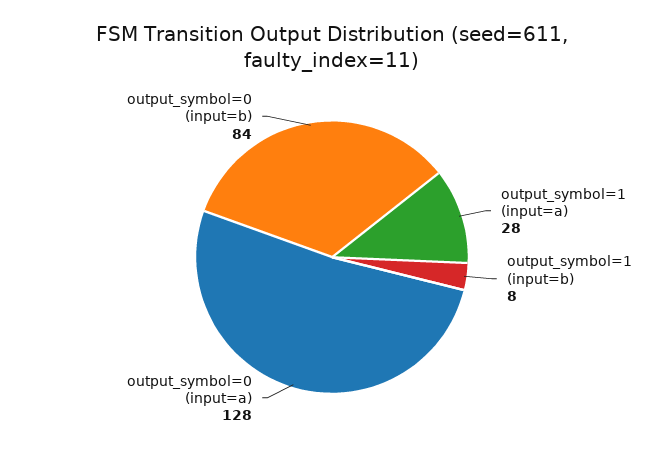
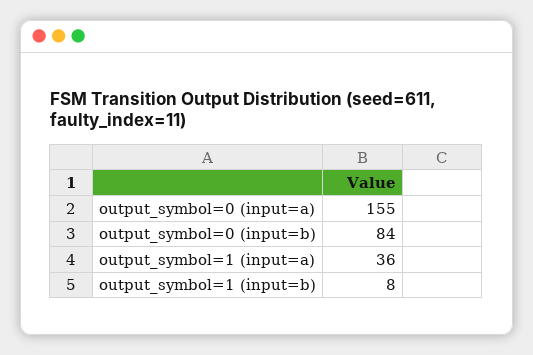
  {
-   "output_symbol=1 (input=a)": 28,
+   "output_symbol=1 (input=a)": 36,
    "output_symbol=1 (input=b)": 8,
-   "output_symbol=0 (input=a)": 128,
+   "output_symbol=0 (input=a)": 155,
    "output_symbol=0 (input=b)": 84
  }

